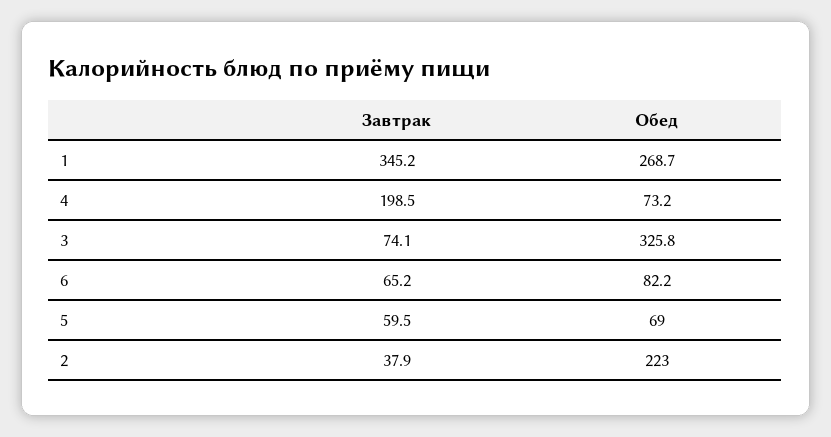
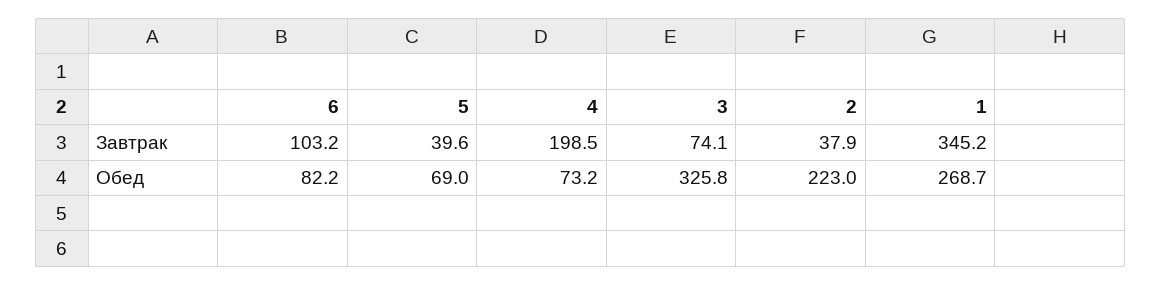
  {
    "Завтрак": {
      "1": 345.2,
      "4": 198.5,
      "3": 74.1,
-     "6": 65.2,
+     "6": 103.2,
-     "5": 59.5,
+     "5": 39.6,
      "2": 37.9
    },
    "Обед": {
      "1": 268.7,
      "4": 73.2,
      "3": 325.8,
      "6": 82.2,
      "5": 69,
      "2": 223
    }
  }

